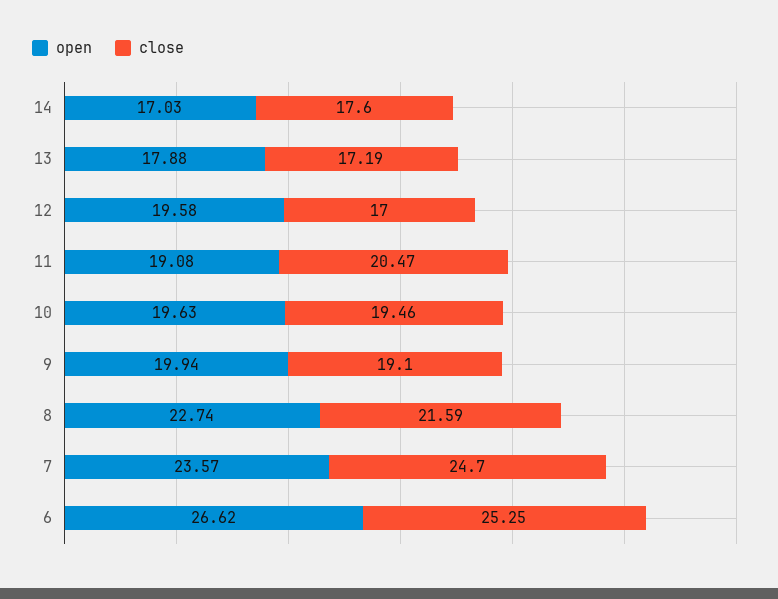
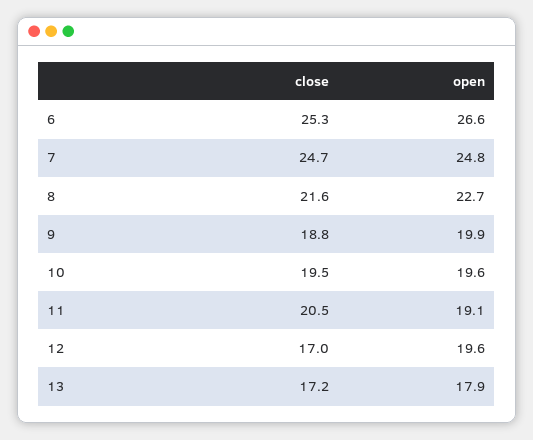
  {
    "open": {
-     "14": 17.03,
      "13": 17.88,
      "12": 19.58,
      "11": 19.08,
      "10": 19.63,
      "9": 19.94,
      "8": 22.74,
-     "7": 23.57,
+     "7": 24.8,
      "6": 26.62
    },
    "close": {
-     "14": 17.6,
      "13": 17.19,
      "12": 17,
      "11": 20.47,
      "10": 19.46,
-     "9": 19.1,
+     "9": 18.8,
      "8": 21.59,
      "7": 24.7,
      "6": 25.25
    }
  }

